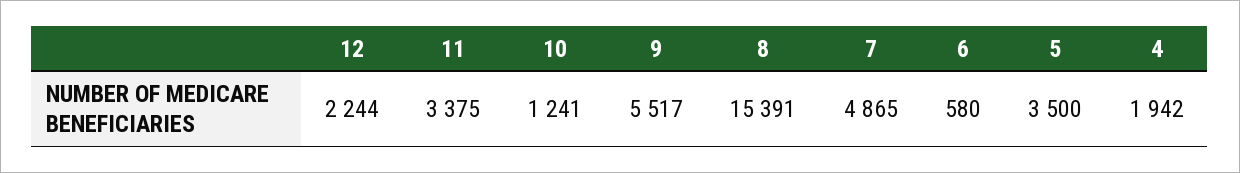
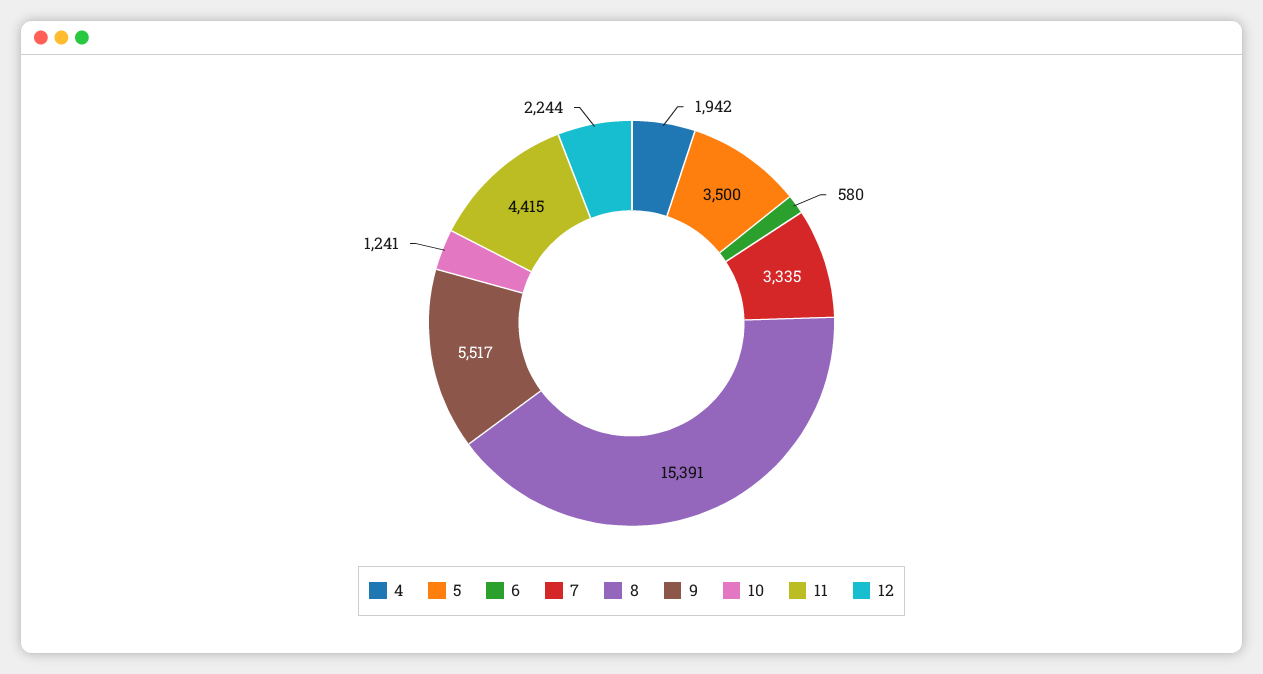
  {
    "12": 2244,
-   "11": 3375,
+   "11": 4415,
    "10": 1241,
    "9": 5517,
    "8": 15391,
-   "7": 4865,
+   "7": 3335,
    "6": 580,
    "5": 3500,
    "4": 1942
  }

